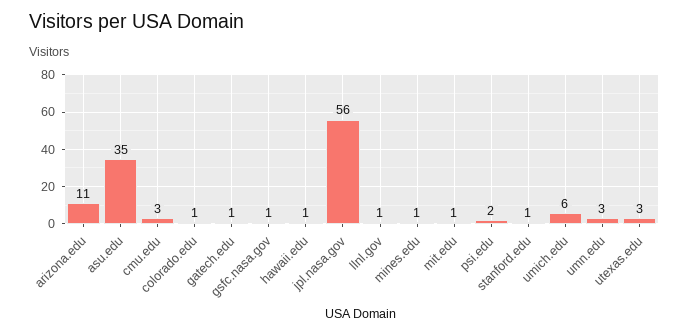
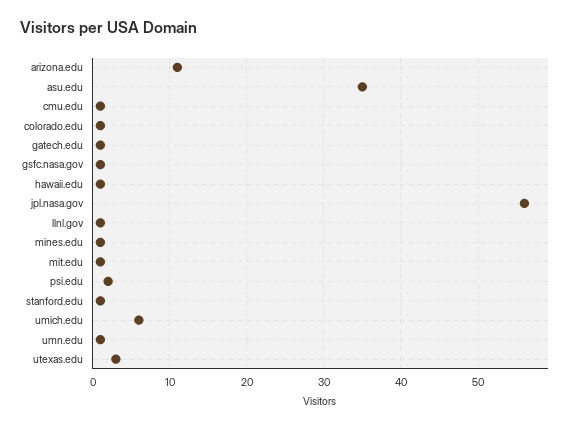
  {
    "arizona.edu": 11,
    "asu.edu": 35,
-   "cmu.edu": 3,
+   "cmu.edu": 1,
    "colorado.edu": 1,
    "gatech.edu": 1,
    "gsfc.nasa.gov": 1,
    "hawaii.edu": 1,
    "jpl.nasa.gov": 56,
    "llnl.gov": 1,
    "mines.edu": 1,
    "mit.edu": 1,
    "psi.edu": 2,
    "stanford.edu": 1,
    "umich.edu": 6,
-   "umn.edu": 3,
+   "umn.edu": 1,
    "utexas.edu": 3
  }

